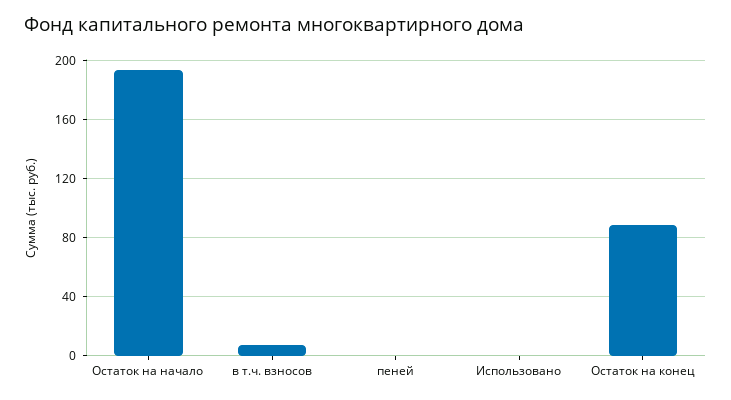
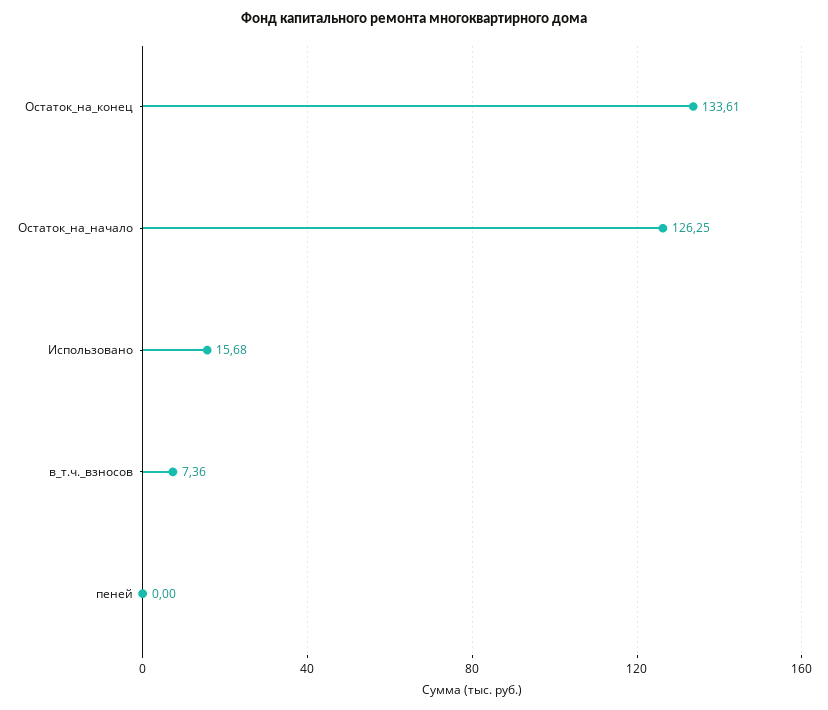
  {
-   "Остаток на начало": 195,
+   "Остаток на начало": 126.25,
    "в т.ч. взносов": 7.36,
    "пеней": 0,
-   "Использовано": 0,
+   "Использовано": 15.68,
-   "Остаток на конец": 90
+   "Остаток на конец": 133.61
  }

